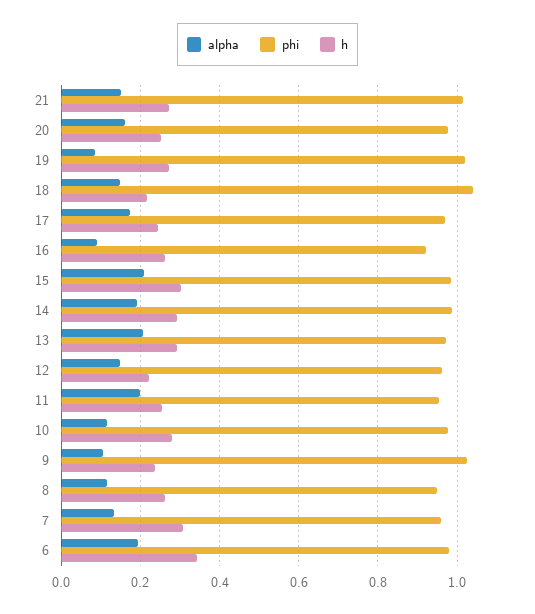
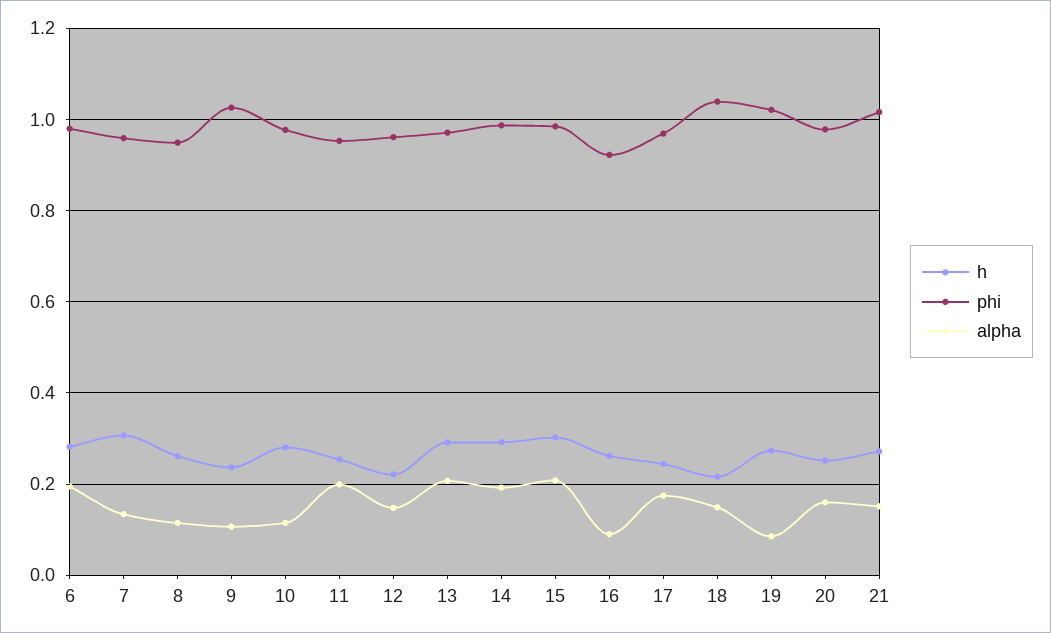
  {
    "alpha": {
      "21": 0.16,
      "20": 0.16,
      "19": 0.08,
      "18": 0.14,
      "17": 0.18,
      "16": 0.1,
      "15": 0.2,
      "14": 0.2,
      "13": 0.2,
      "12": 0.14,
      "11": 0.2,
      "10": 0.12,
      "9": 0.1,
      "8": 0.12,
      "7": 0.14,
      "6": 0.2
    },
    "phi": {
      "21": 1.02,
      "20": 0.98,
      "19": 1.02,
      "18": 1.04,
      "17": 0.96,
      "16": 0.92,
      "15": 0.98,
      "14": 0.98,
      "13": 0.98,
      "12": 0.96,
      "11": 0.96,
      "10": 0.98,
      "9": 1.02,
      "8": 0.94,
      "7": 0.96,
      "6": 0.98
    },
    "h": {
      "21": 0.28,
      "20": 0.26,
      "19": 0.28,
      "18": 0.22,
      "17": 0.24,
      "16": 0.26,
      "15": 0.3,
      "14": 0.3,
      "13": 0.3,
      "12": 0.22,
      "11": 0.26,
      "10": 0.28,
      "9": 0.24,
      "8": 0.26,
      "7": 0.3,
-     "6": 0.34
+     "6": 0.28
    }
  }

